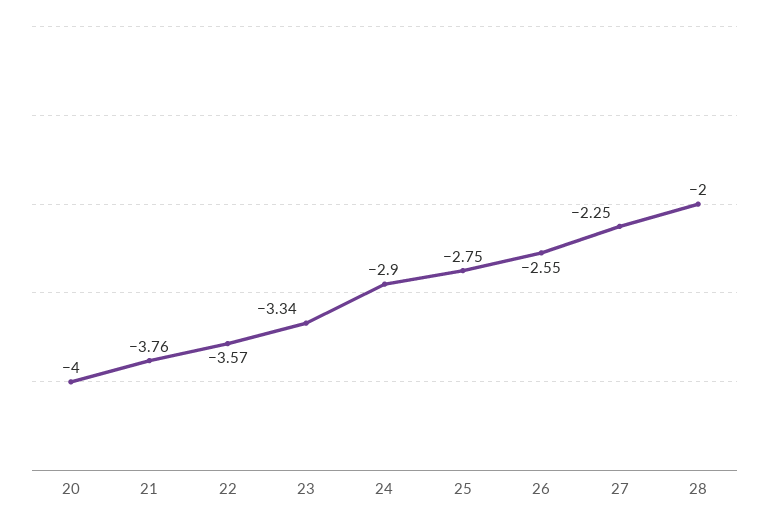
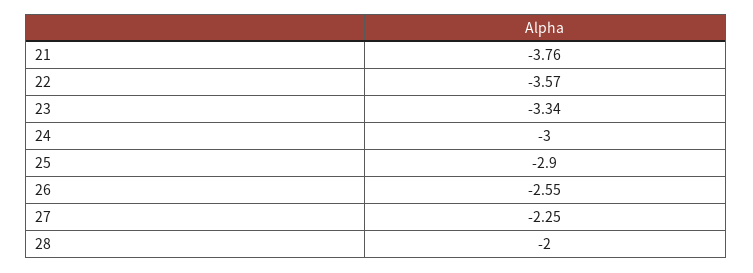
  {
-   "20": -4,
    "21": -3.76,
    "22": -3.57,
    "23": -3.34,
-   "24": -2.9,
+   "24": -3,
-   "25": -2.75,
+   "25": -2.9,
    "26": -2.55,
    "27": -2.25,
    "28": -2
  }

